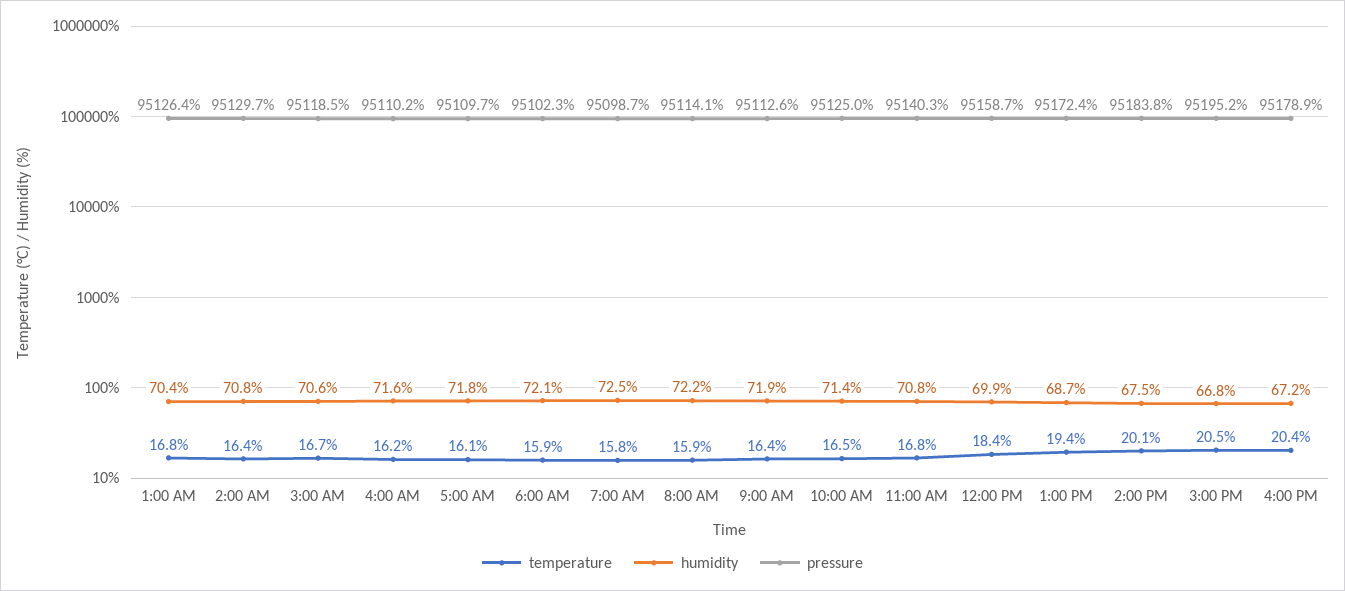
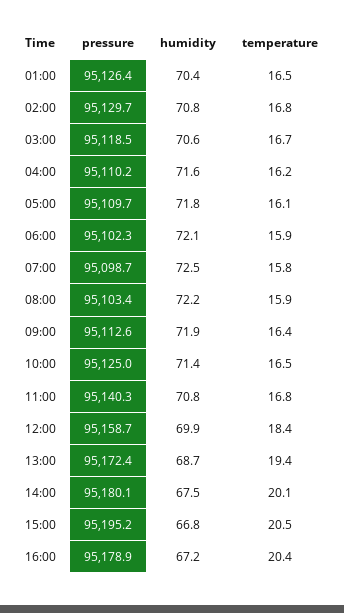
  {
    "temperature": {
-     "1:00 AM": 16.8,
+     "1:00 AM": 16.5,
-     "2:00 AM": 16.4,
+     "2:00 AM": 16.8,
      "3:00 AM": 16.7,
      "4:00 AM": 16.2,
      "5:00 AM": 16.1,
      "6:00 AM": 15.9,
      "7:00 AM": 15.8,
      "8:00 AM": 15.9,
      "9:00 AM": 16.4,
      "10:00 AM": 16.5,
      "11:00 AM": 16.8,
      "12:00 PM": 18.4,
      "1:00 PM": 19.4,
      "2:00 PM": 20.1,
      "3:00 PM": 20.5,
      "4:00 PM": 20.4
    },
    "humidity": {
      "1:00 AM": 70.4,
      "2:00 AM": 70.8,
      "3:00 AM": 70.6,
      "4:00 AM": 71.6,
      "5:00 AM": 71.8,
      "6:00 AM": 72.1,
      "7:00 AM": 72.5,
      "8:00 AM": 72.2,
      "9:00 AM": 71.9,
      "10:00 AM": 71.4,
      "11:00 AM": 70.8,
      "12:00 PM": 69.9,
      "1:00 PM": 68.7,
      "2:00 PM": 67.5,
      "3:00 PM": 66.8,
      "4:00 PM": 67.2
    },
    "pressure": {
      "1:00 AM": 95126.4,
      "2:00 AM": 95129.7,
      "3:00 AM": 95118.5,
      "4:00 AM": 95110.2,
      "5:00 AM": 95109.7,
      "6:00 AM": 95102.3,
      "7:00 AM": 95098.7,
-     "8:00 AM": 95114.1,
+     "8:00 AM": 95103.4,
      "9:00 AM": 95112.6,
      "10:00 AM": 95125,
      "11:00 AM": 95140.3,
      "12:00 PM": 95158.7,
      "1:00 PM": 95172.4,
-     "2:00 PM": 95183.8,
+     "2:00 PM": 95180.1,
      "3:00 PM": 95195.2,
      "4:00 PM": 95178.9
    }
  }

